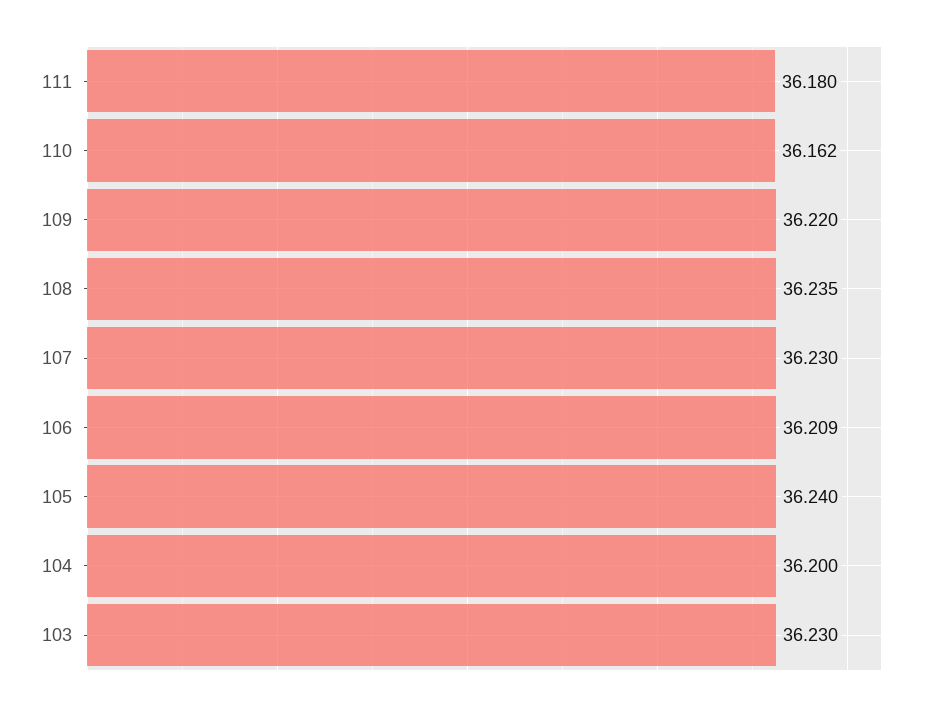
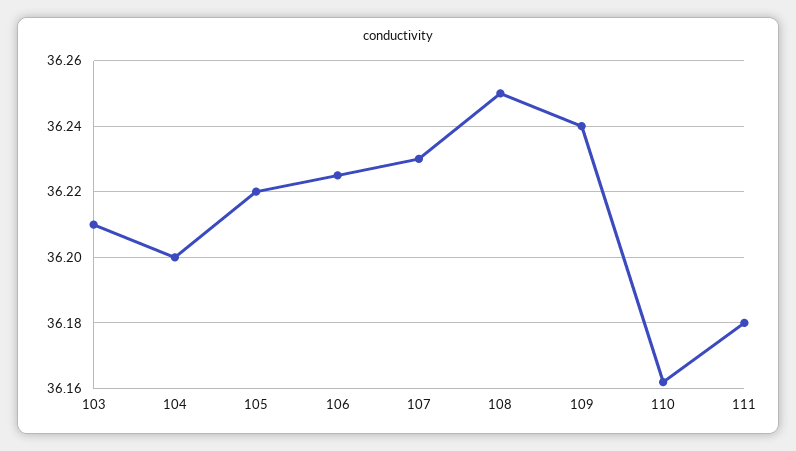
  {
    "111": 36.18,
    "110": 36.162,
-   "109": 36.22,
+   "109": 36.24,
-   "108": 36.235,
+   "108": 36.25,
    "107": 36.23,
-   "106": 36.209,
+   "106": 36.225,
-   "105": 36.24,
+   "105": 36.22,
    "104": 36.2,
-   "103": 36.23
+   "103": 36.21
  }

